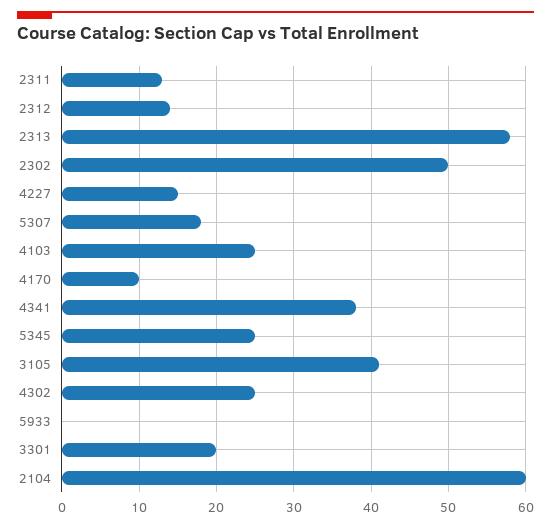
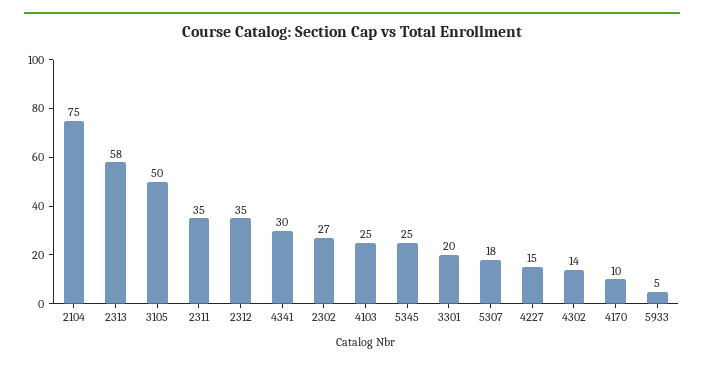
  {
-   "2311": 13,
+   "2311": 35,
-   "2312": 14,
+   "2312": 35,
    "2313": 58,
-   "2302": 50,
+   "2302": 27,
    "4227": 15,
    "5307": 18,
    "4103": 25,
    "4170": 10,
-   "4341": 38,
+   "4341": 30,
    "5345": 25,
-   "3105": 41,
+   "3105": 50,
-   "4302": 25,
+   "4302": 14,
-   "5933": 0,
+   "5933": 5,
    "3301": 20,
-   "2104": 60
+   "2104": 75
  }

